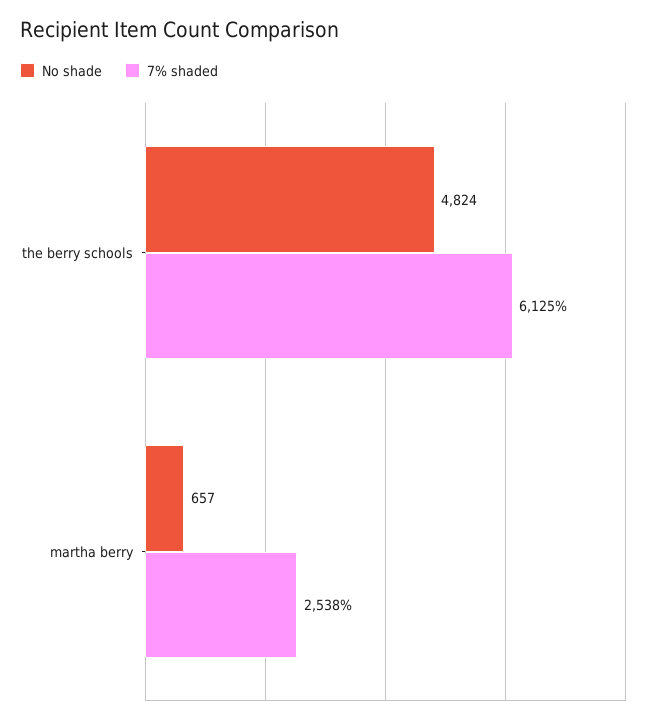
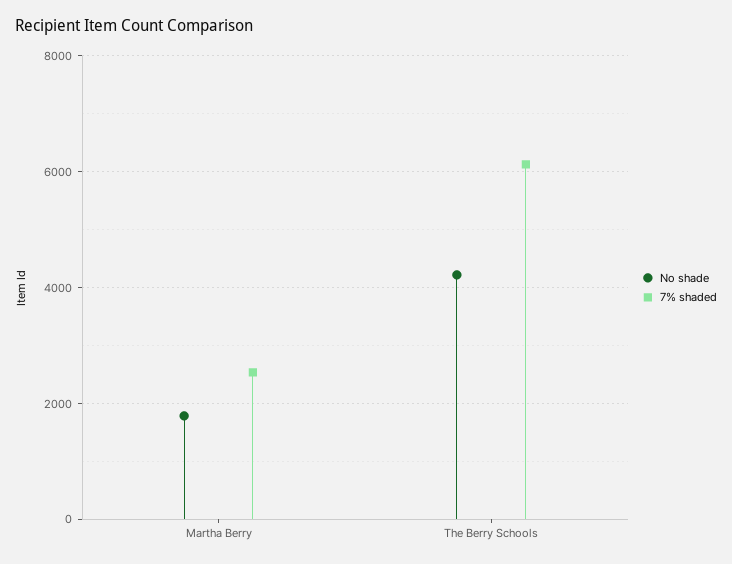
  {
    "No shade": {
-     "the berry schools": 4824,
+     "the berry schools": 4200,
-     "martha berry": 657
+     "martha berry": 1800
    },
    "7% shaded": {
      "the berry schools": 6125,
      "martha berry": 2538
    }
  }

